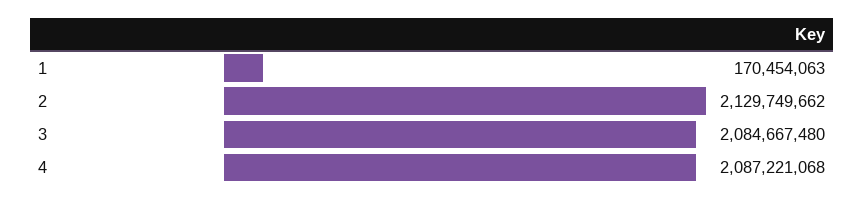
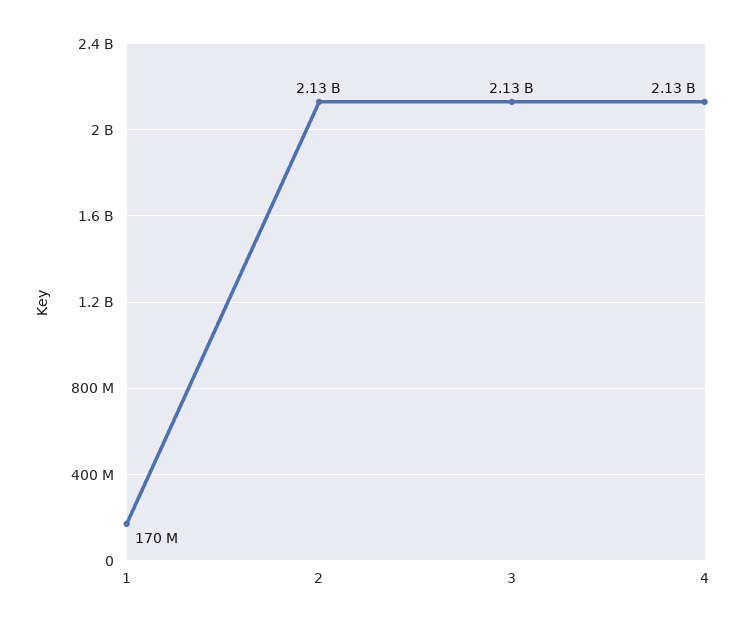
  {
    "1": 170454063,
    "2": 2129749662,
-   "3": 2084667480,
+   "3": 2130000000,
-   "4": 2087221068
+   "4": 2130000000
  }

